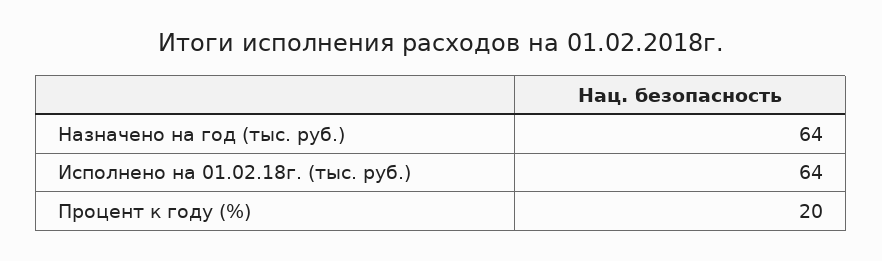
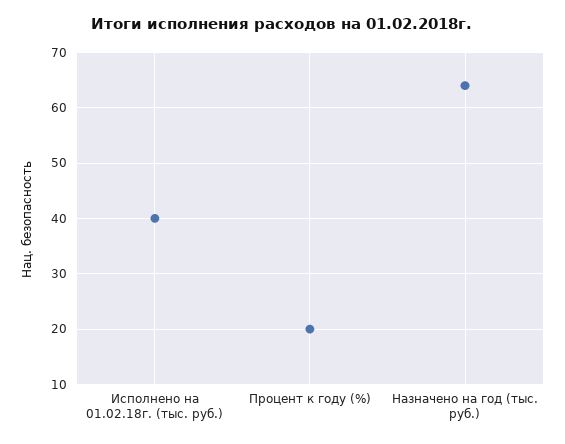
  {
    "Назначено на год (тыс. руб.)": 64,
-   "Исполнено на 01.02.18г. (тыс. руб.)": 64,
+   "Исполнено на 01.02.18г. (тыс. руб.)": 40,
    "Процент к году (%)": 20
  }

